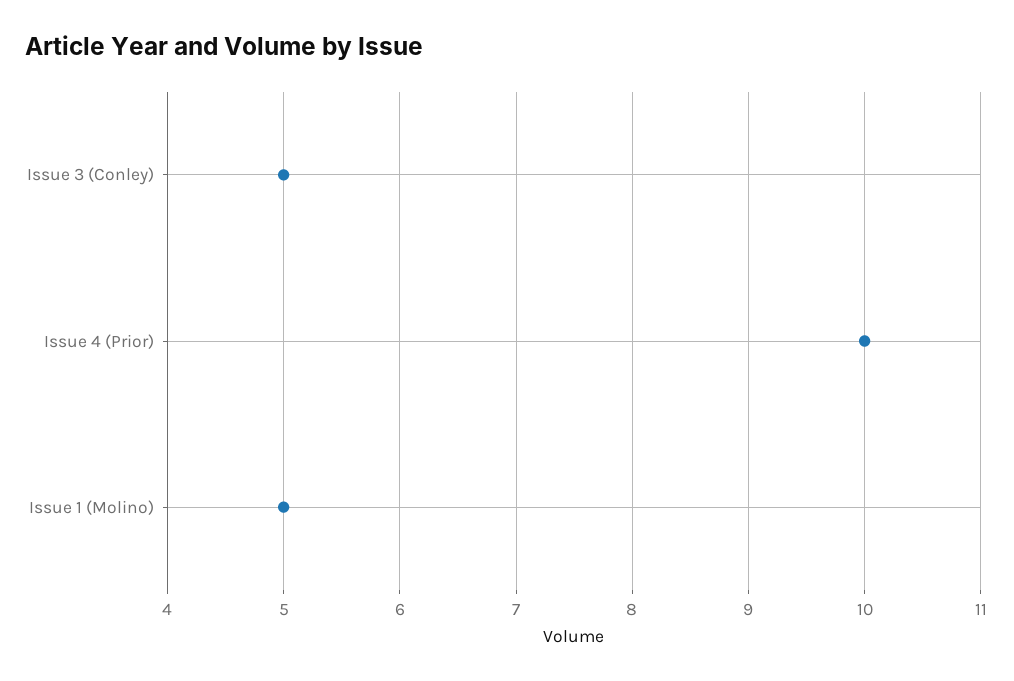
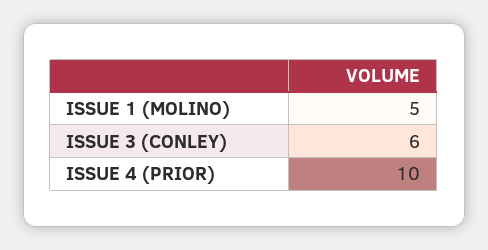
  {
-   "Issue 3 (Conley)": 5,
+   "Issue 3 (Conley)": 6,
    "Issue 4 (Prior)": 10,
    "Issue 1 (Molino)": 5
  }

